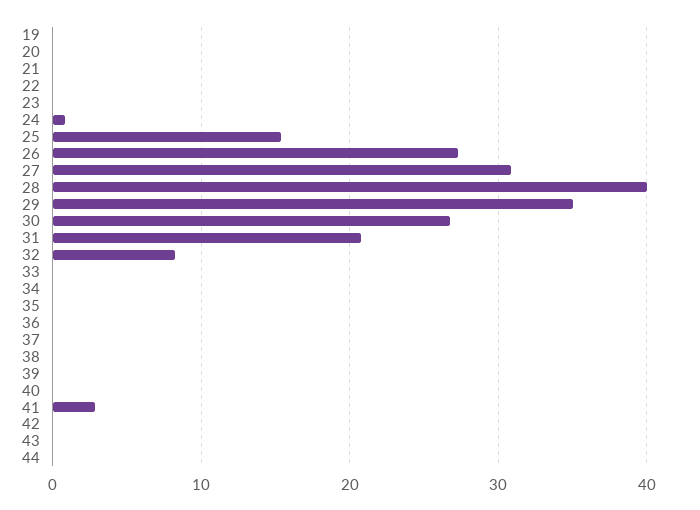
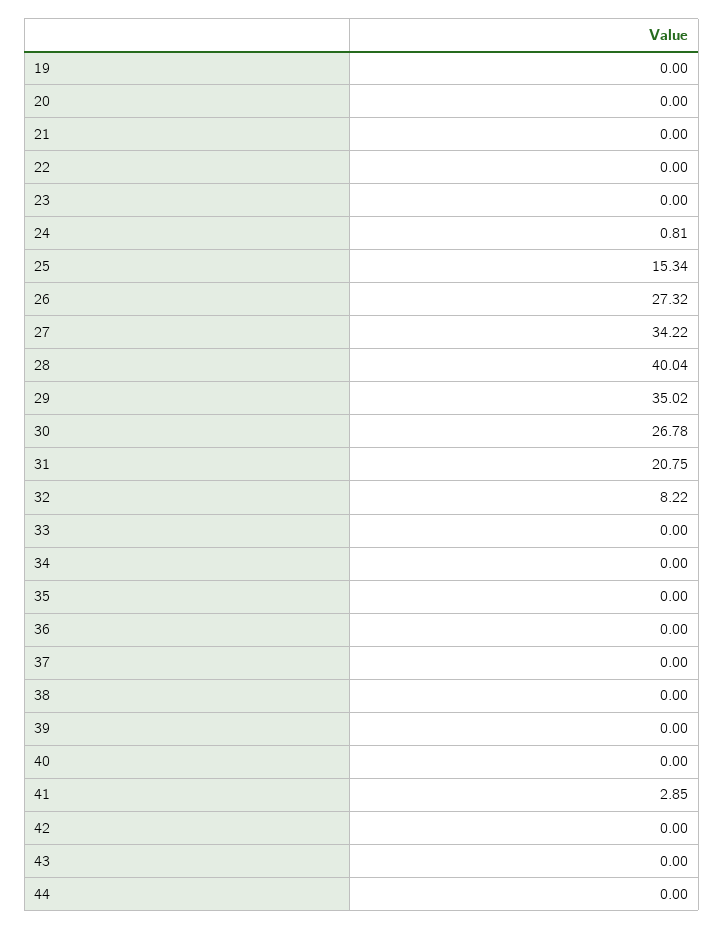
  {
    "19": 0,
    "20": 0,
    "21": 0,
    "22": 0,
    "23": 0,
    "24": 0.81,
    "25": 15.34,
    "26": 27.32,
-   "27": 31,
+   "27": 34.22,
    "28": 40.04,
    "29": 35.02,
    "30": 26.78,
    "31": 20.75,
    "32": 8.22,
    "33": 0,
    "34": 0,
    "35": 0,
    "36": 0,
    "37": 0,
    "38": 0,
    "39": 0,
    "40": 0,
    "41": 2.85,
    "42": 0,
    "43": 0,
    "44": 0
  }

